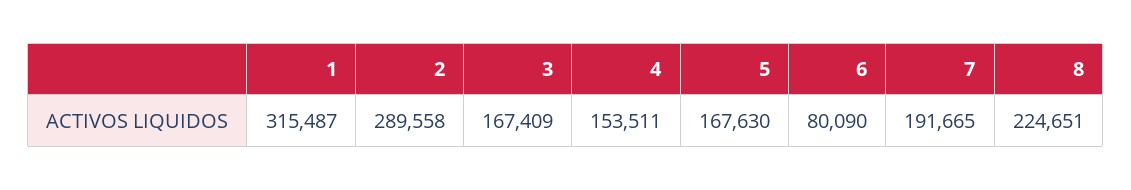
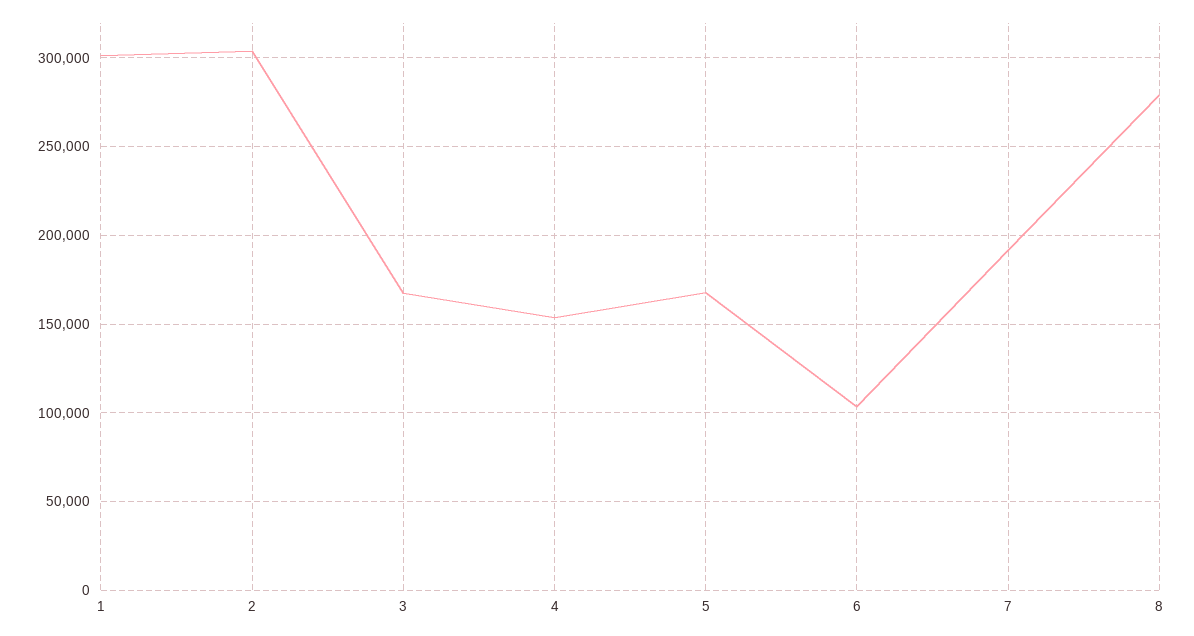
  {
-   "1": 315487,
+   "1": 300000,
-   "2": 289558,
+   "2": 305000,
    "3": 167409,
    "4": 153511,
    "5": 167630,
-   "6": 80090,
+   "6": 105000,
    "7": 191665,
-   "8": 224651
+   "8": 280000
  }

